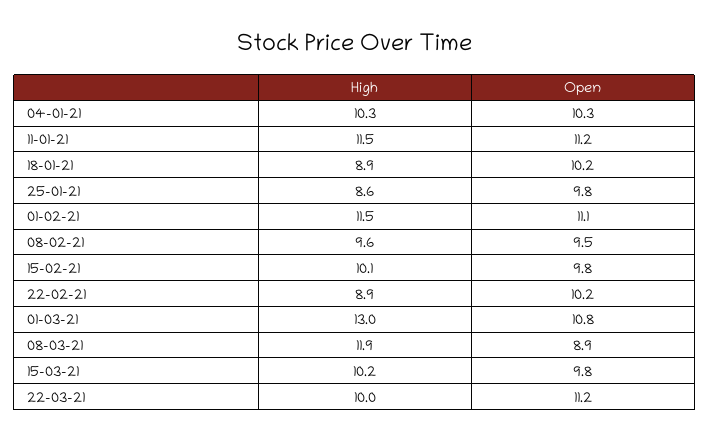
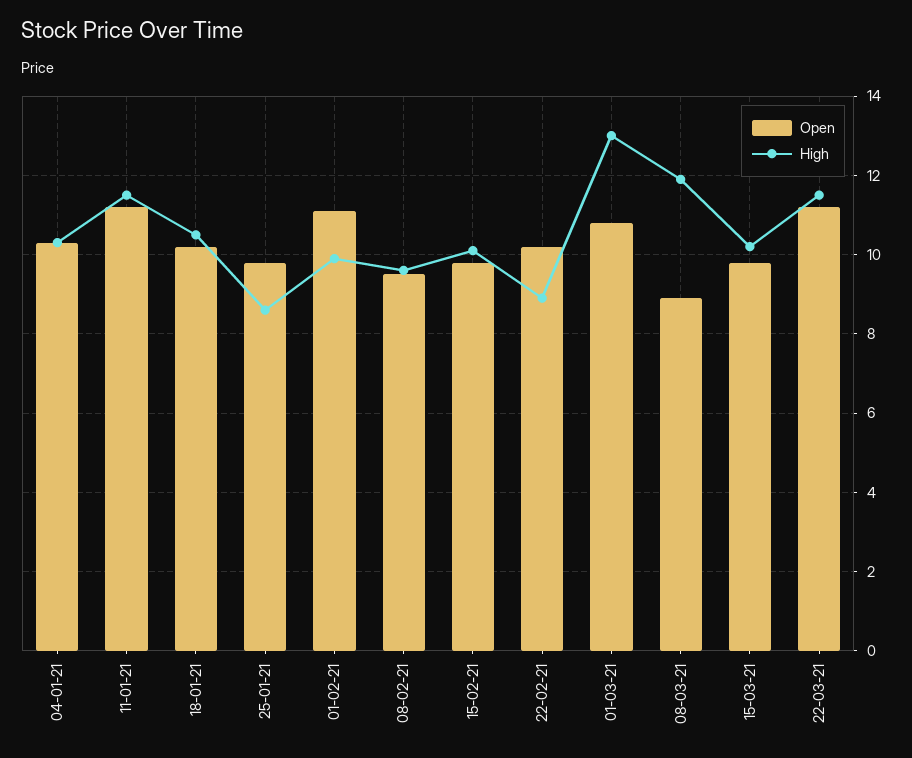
  {
    "High": {
      "04-01-21": 10.3,
      "11-01-21": 11.5,
-     "18-01-21": 8.9,
+     "18-01-21": 10.5,
      "25-01-21": 8.6,
-     "01-02-21": 11.5,
+     "01-02-21": 10,
      "08-02-21": 9.6,
      "15-02-21": 10.1,
      "22-02-21": 8.9,
      "01-03-21": 13,
      "08-03-21": 11.9,
      "15-03-21": 10.2,
-     "22-03-21": 10
+     "22-03-21": 11.5
    },
    "Open": {
      "04-01-21": 10.3,
      "11-01-21": 11.2,
      "18-01-21": 10.2,
      "25-01-21": 9.8,
      "01-02-21": 11.1,
      "08-02-21": 9.5,
      "15-02-21": 9.8,
      "22-02-21": 10.2,
      "01-03-21": 10.8,
      "08-03-21": 8.9,
      "15-03-21": 9.8,
      "22-03-21": 11.2
    }
  }

